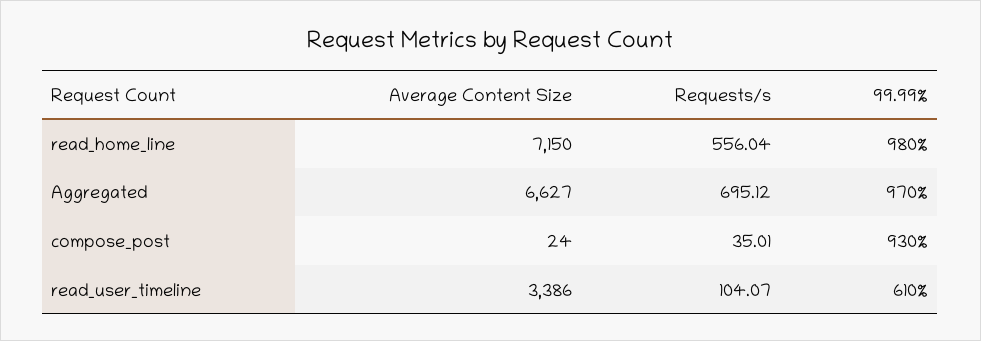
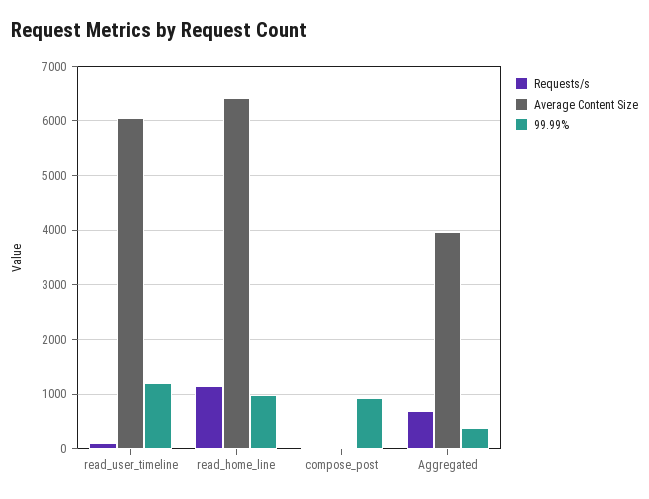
  {
    "Average Content Size": {
-     "read_home_line": 7150,
+     "read_home_line": 6400,
-     "Aggregated": 6627,
+     "Aggregated": 4000,
      "compose_post": 24,
-     "read_user_timeline": 3386
+     "read_user_timeline": 6000
    },
    "Requests/s": {
-     "read_home_line": 556.04,
+     "read_home_line": 1200,
      "Aggregated": 695.12,
      "compose_post": 35.01,
      "read_user_timeline": 104.07
    },
    "99.99%": {
      "read_home_line": 980,
-     "Aggregated": 970,
+     "Aggregated": 400,
      "compose_post": 930,
-     "read_user_timeline": 610
+     "read_user_timeline": 1200
    }
  }

